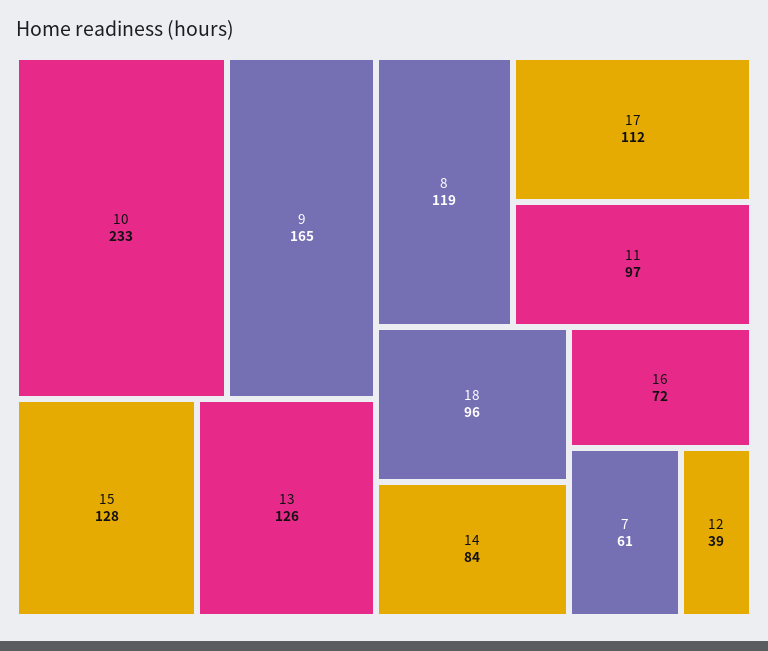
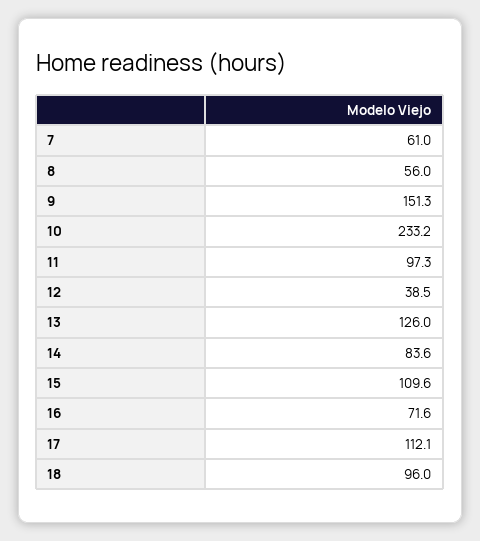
  {
    "10": 233.2,
-   "9": 165,
+   "9": 151.3,
-   "15": 128,
+   "15": 109.6,
    "13": 126,
-   "8": 119,
+   "8": 56,
    "17": 112.1,
    "11": 97.3,
    "18": 96,
    "14": 83.6,
    "16": 71.6,
    "7": 61,
    "12": 38.5
  }

